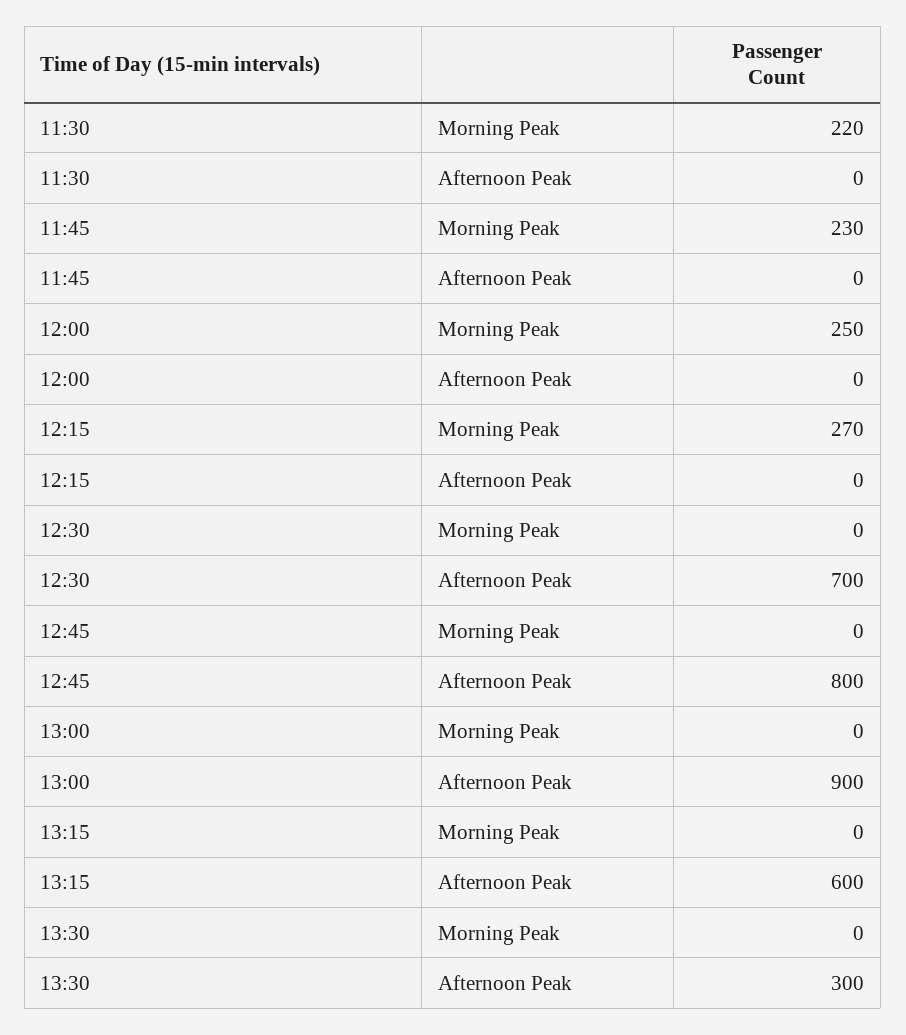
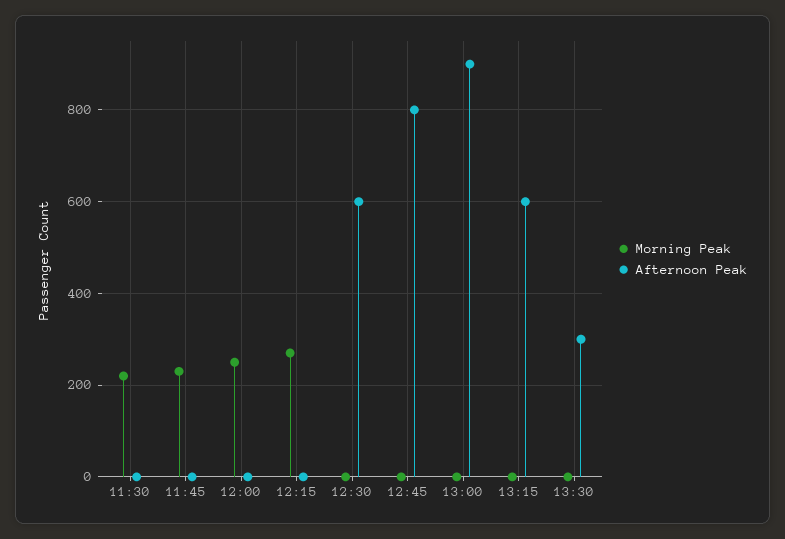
  {
    "Morning Peak": {
      "11:30": 220,
      "11:45": 230,
      "12:00": 250,
      "12:15": 270,
      "12:30": 0,
      "12:45": 0,
      "13:00": 0,
      "13:15": 0,
      "13:30": 0
    },
    "Afternoon Peak": {
      "11:30": 0,
      "11:45": 0,
      "12:00": 0,
      "12:15": 0,
-     "12:30": 700,
+     "12:30": 600,
      "12:45": 800,
      "13:00": 900,
      "13:15": 600,
      "13:30": 300
    }
  }

